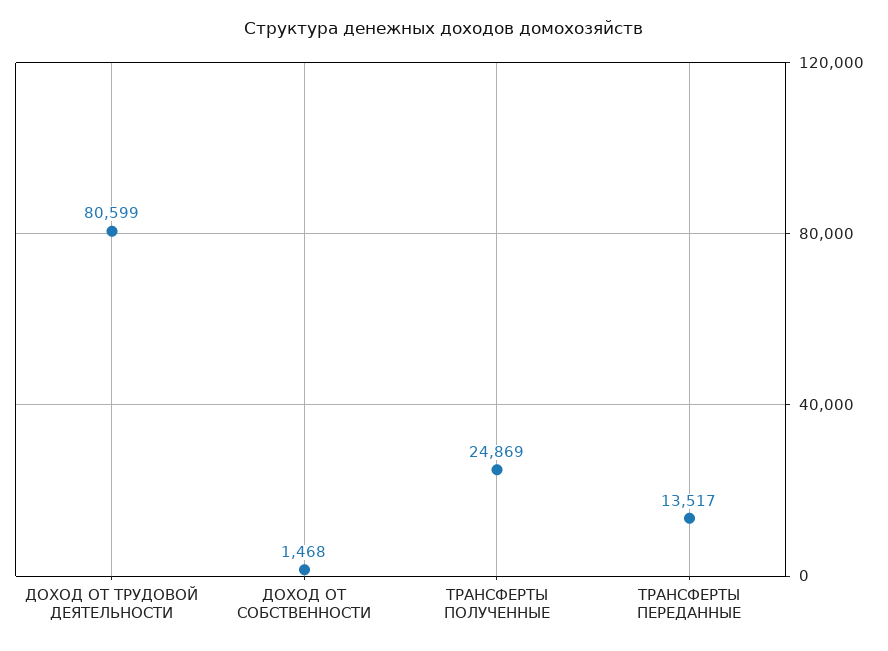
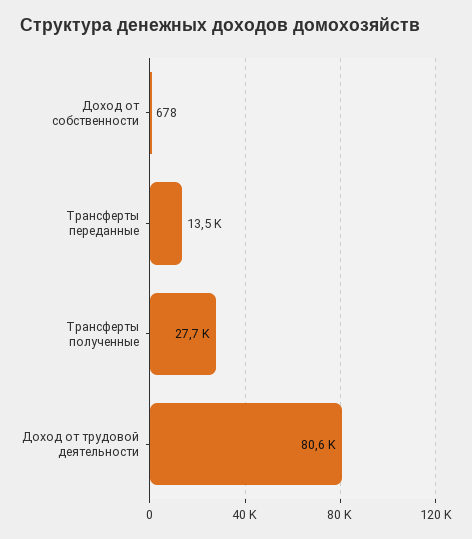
  {
    "ДОХОД ОТ ТРУДОВОЙ ДЕЯТЕЛЬНОСТИ": 80599,
-   "ДОХОД ОТ СОБСТВЕННОСТИ": 1468,
+   "ДОХОД ОТ СОБСТВЕННОСТИ": 678,
-   "ТРАНСФЕРТЫ ПОЛУЧЕННЫЕ": 24869,
+   "ТРАНСФЕРТЫ ПОЛУЧЕННЫЕ": 27700,
    "ТРАНСФЕРТЫ ПЕРЕДАННЫЕ": 13517
  }

